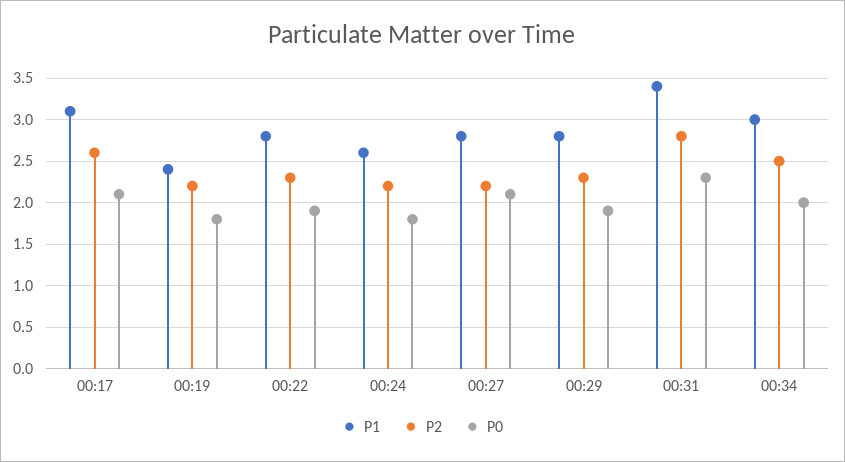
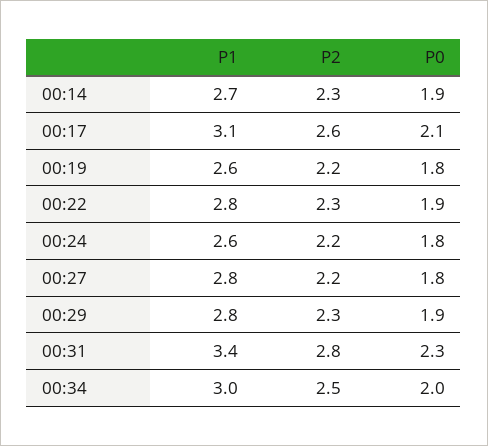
  {
    "P1": {
      "00:17": 3.1,
-     "00:19": 2.4,
+     "00:19": 2.6,
      "00:22": 2.8,
      "00:24": 2.6,
      "00:27": 2.8,
      "00:29": 2.8,
      "00:31": 3.4,
-     "00:34": 3
+     "00:34": 3,
+     "00:14": 2.7
    },
    "P2": {
      "00:17": 2.6,
      "00:19": 2.2,
      "00:22": 2.3,
      "00:24": 2.2,
      "00:27": 2.2,
      "00:29": 2.3,
      "00:31": 2.8,
-     "00:34": 2.5
+     "00:34": 2.5,
+     "00:14": 2.3
    },
    "P0": {
      "00:17": 2.1,
      "00:19": 1.8,
      "00:22": 1.9,
      "00:24": 1.8,
-     "00:27": 2.1,
+     "00:27": 1.8,
      "00:29": 1.9,
      "00:31": 2.3,
-     "00:34": 2
+     "00:34": 2,
+     "00:14": 1.9
    }
  }

